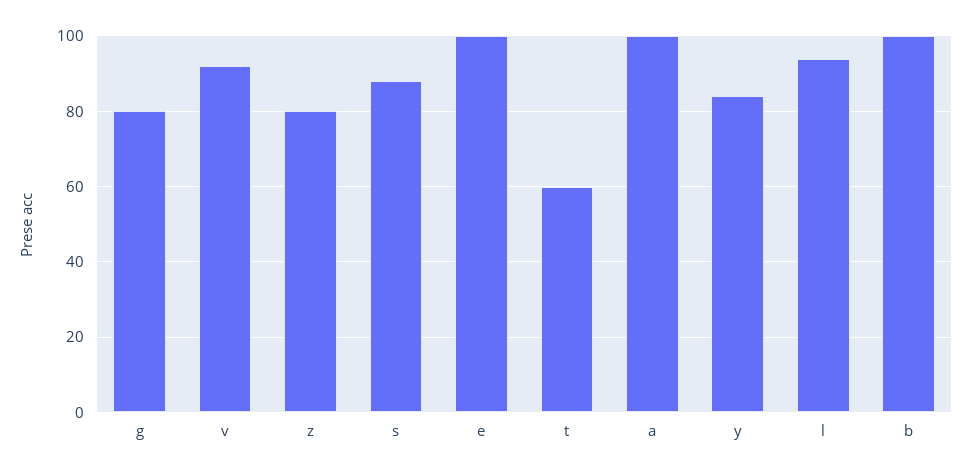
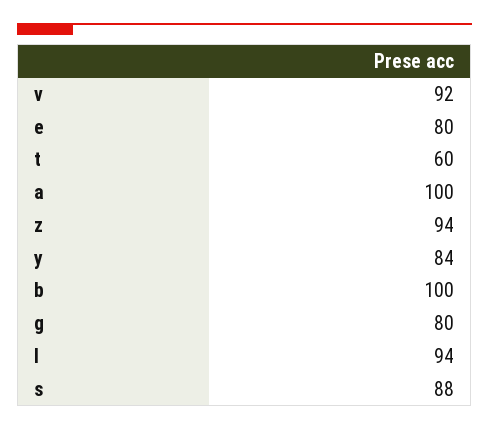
  {
    "g": 80,
    "v": 92,
-   "z": 80,
+   "z": 94,
    "s": 88,
-   "e": 100,
+   "e": 80,
    "t": 60,
    "a": 100,
    "y": 84,
    "l": 94,
    "b": 100
  }

